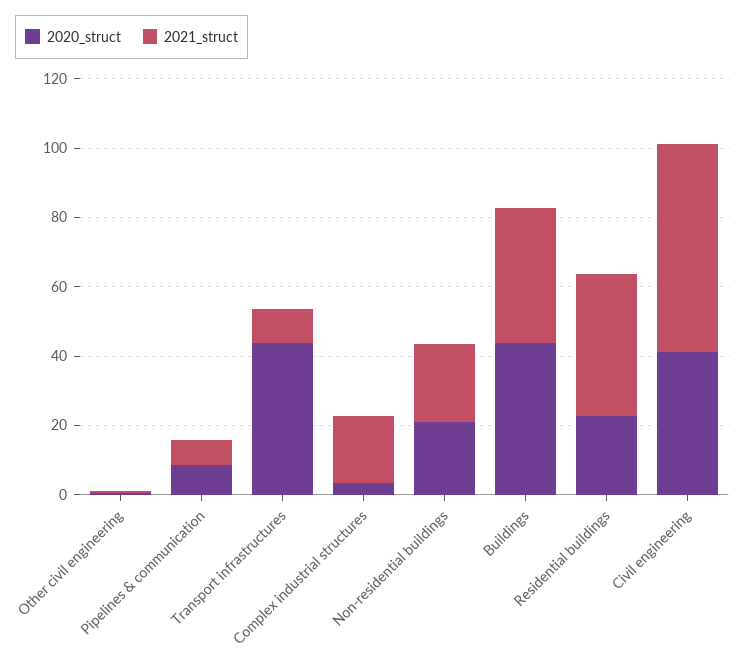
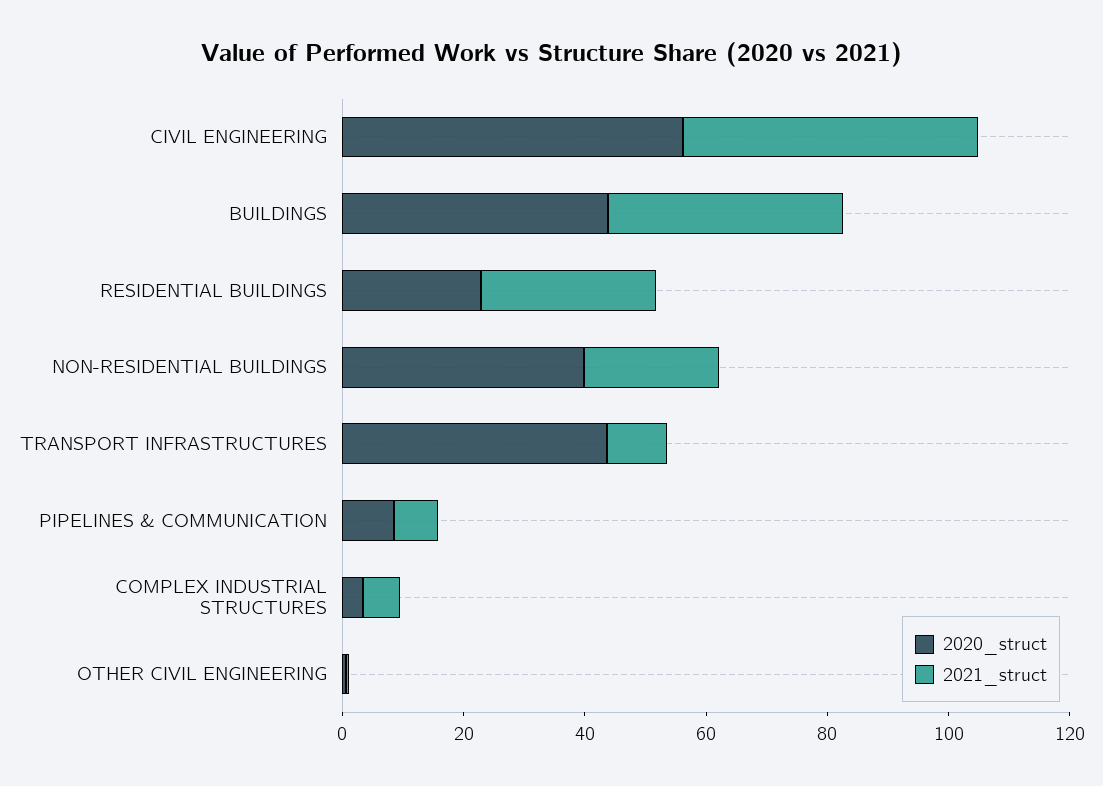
  {
    "2020_struct": {
      "Other civil engineering": 0,
      "Pipelines & communication": 10,
      "Transport infrastructures": 45,
      "Complex industrial structures": 5,
-     "Non-residential buildings": 20,
+     "Non-residential buildings": 40,
      "Buildings": 45,
      "Residential buildings": 25,
-     "Civil engineering": 40
+     "Civil engineering": 55
    },
    "2021_struct": {
      "Other civil engineering": 0,
      "Pipelines & communication": 5,
      "Transport infrastructures": 10,
-     "Complex industrial structures": 20,
+     "Complex industrial structures": 5,
      "Non-residential buildings": 20,
      "Buildings": 40,
-     "Residential buildings": 40,
+     "Residential buildings": 30,
-     "Civil engineering": 60
+     "Civil engineering": 50
    }
  }

